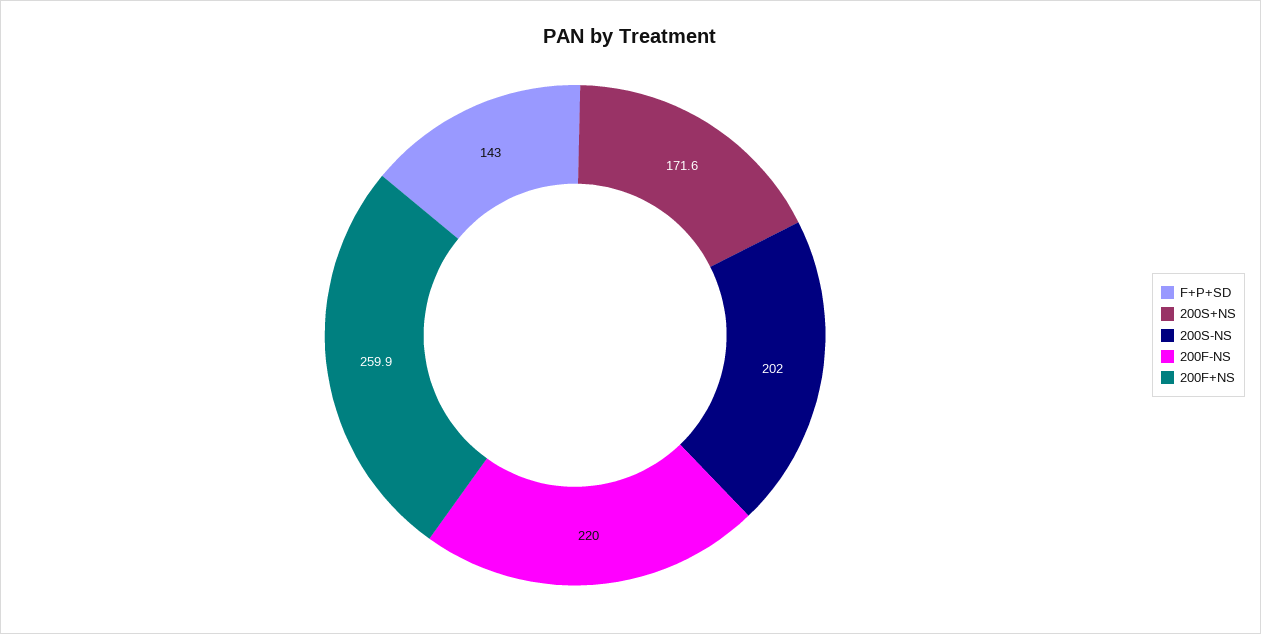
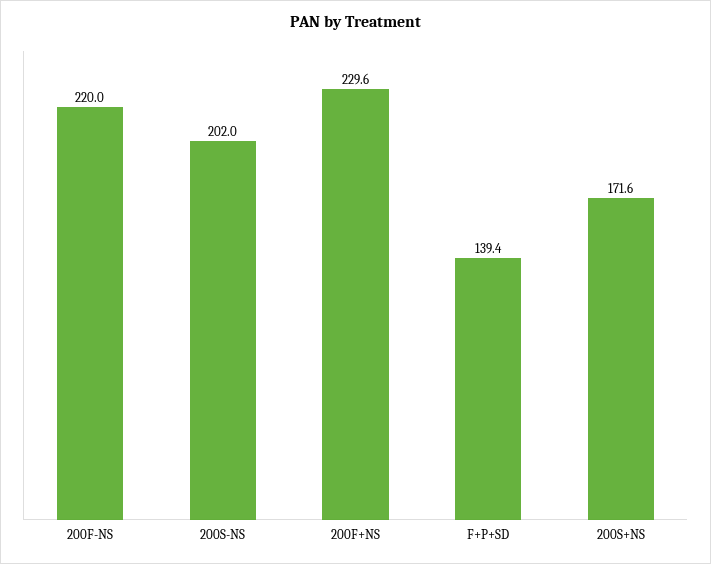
  {
-   "F+P+SD": 143,
+   "F+P+SD": 139.4,
    "200S+NS": 171.6,
    "200S-NS": 202,
    "200F-NS": 220,
-   "200F+NS": 259.9
+   "200F+NS": 229.6
  }

